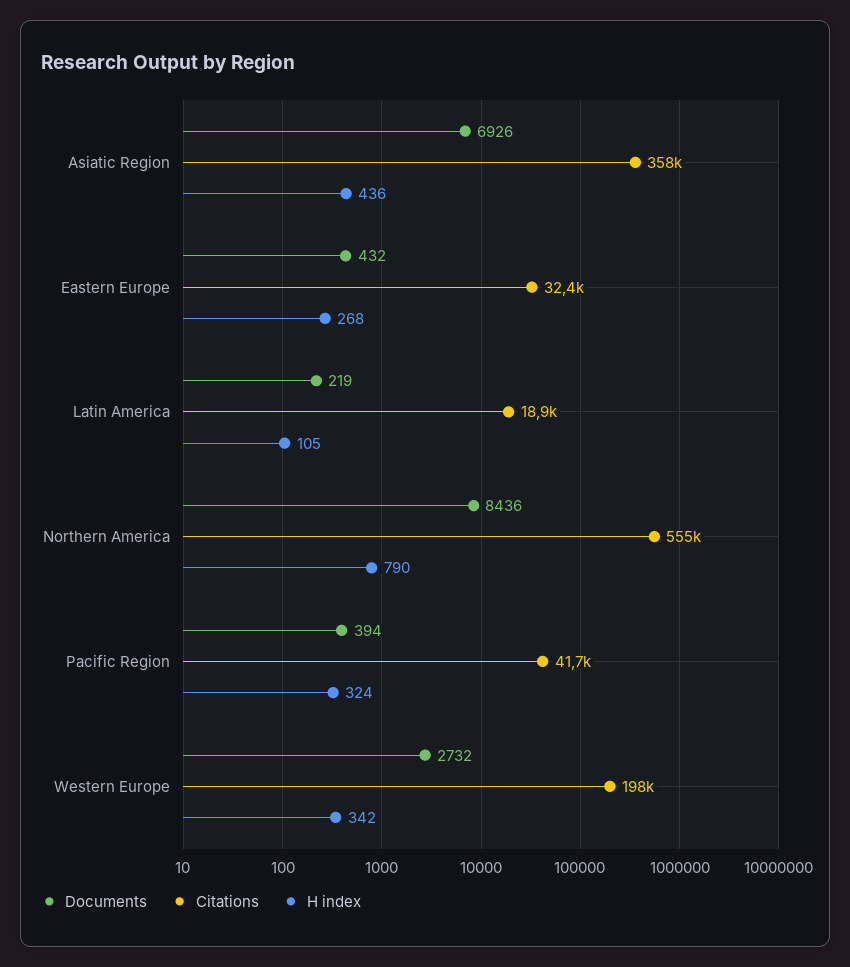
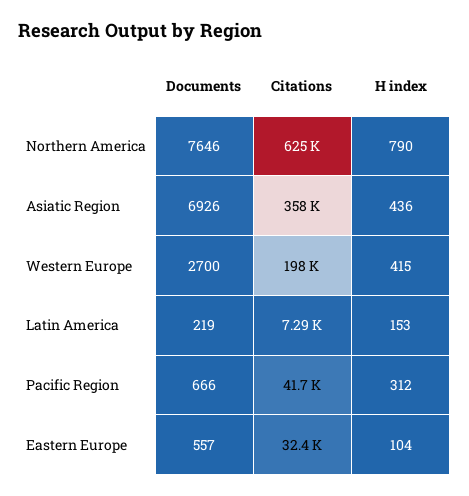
  {
    "Documents": {
      "Asiatic Region": 6926,
-     "Eastern Europe": 432,
+     "Eastern Europe": 557,
      "Latin America": 219,
-     "Northern America": 8436,
+     "Northern America": 7646,
-     "Pacific Region": 394,
+     "Pacific Region": 666,
-     "Western Europe": 2732
+     "Western Europe": 2700
    },
    "Citations": {
      "Asiatic Region": 358000,
      "Eastern Europe": 32400,
-     "Latin America": 18900,
+     "Latin America": 7290,
-     "Northern America": 555000,
+     "Northern America": 625000,
      "Pacific Region": 41700,
      "Western Europe": 198000
    },
    "H index": {
      "Asiatic Region": 436,
-     "Eastern Europe": 268,
+     "Eastern Europe": 104,
-     "Latin America": 105,
+     "Latin America": 153,
      "Northern America": 790,
-     "Pacific Region": 324,
+     "Pacific Region": 312,
-     "Western Europe": 342
+     "Western Europe": 415
    }
  }

